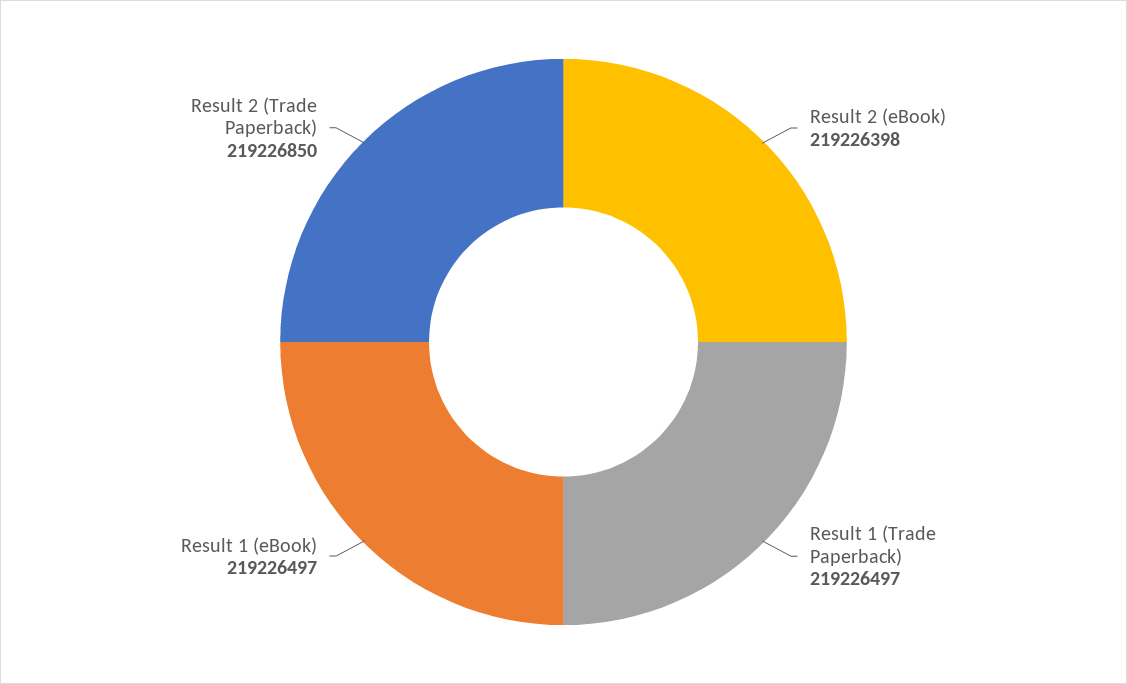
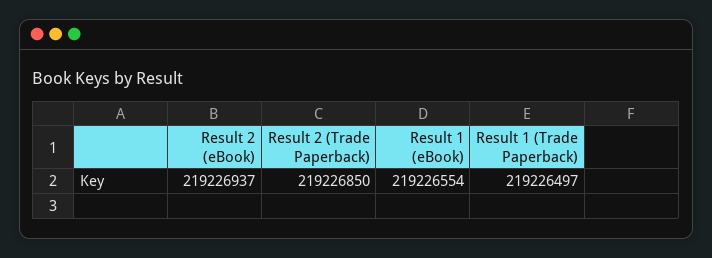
  {
-   "Result 2 (eBook)": 219226398,
+   "Result 2 (eBook)": 219226937,
    "Result 1 (Trade Paperback)": 219226497,
-   "Result 1 (eBook)": 219226497,
+   "Result 1 (eBook)": 219226554,
    "Result 2 (Trade Paperback)": 219226850
  }

